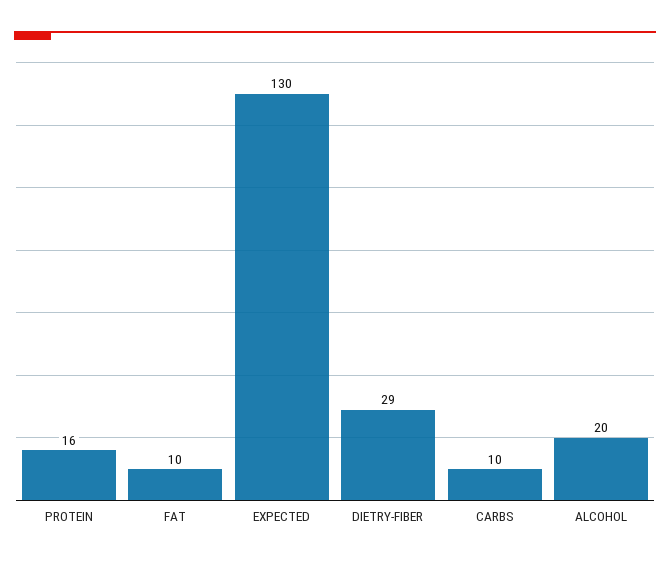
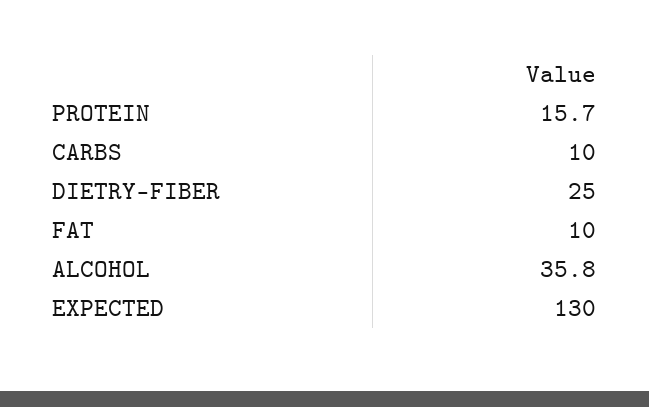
  {
    "PROTEIN": 15.7,
    "FAT": 10,
    "EXPECTED": 130,
-   "DIETRY-FIBER": 29,
+   "DIETRY-FIBER": 25,
    "CARBS": 10,
-   "ALCOHOL": 20
+   "ALCOHOL": 35.8
  }

